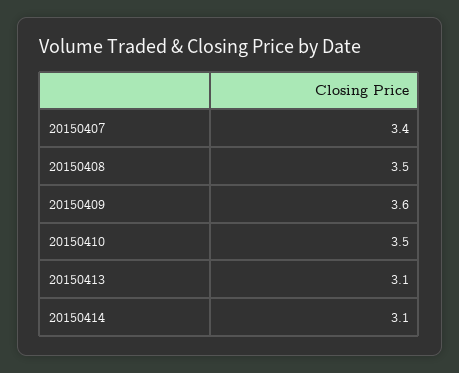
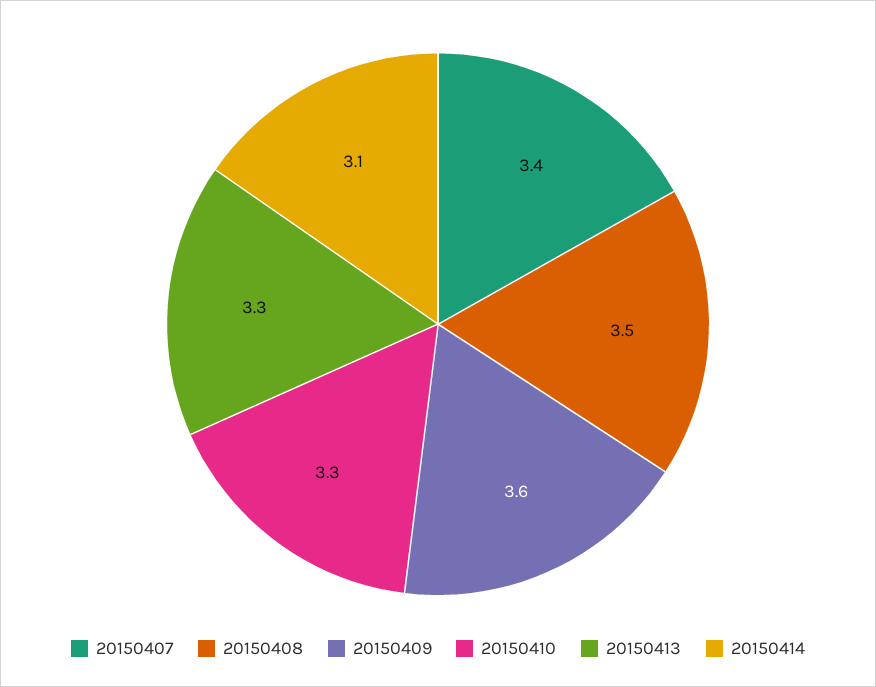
  {
    "20150407": 3.4,
    "20150408": 3.5,
    "20150409": 3.6,
-   "20150410": 3.5,
+   "20150410": 3.3,
-   "20150413": 3.1,
+   "20150413": 3.3,
    "20150414": 3.1
  }

